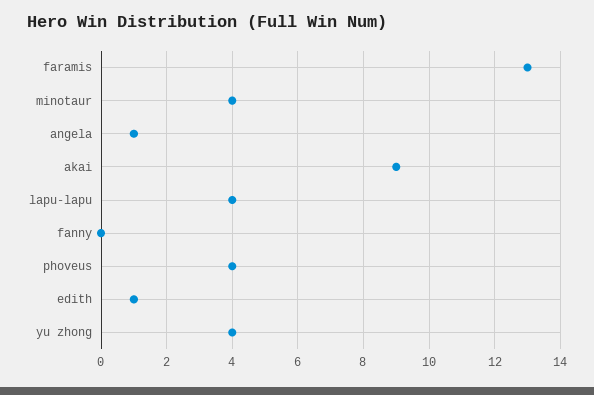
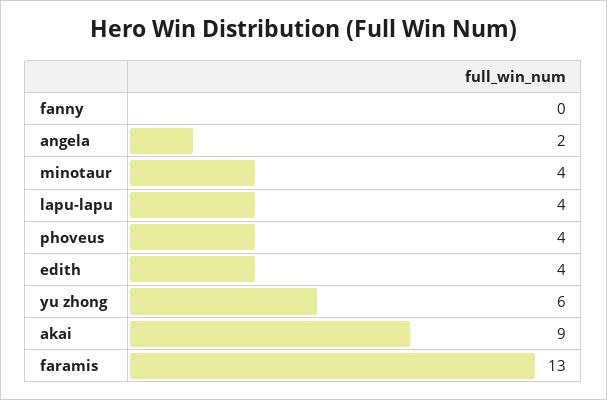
  {
    "faramis": 13,
    "minotaur": 4,
-   "angela": 1,
+   "angela": 2,
    "akai": 9,
    "lapu-lapu": 4,
    "fanny": 0,
    "phoveus": 4,
-   "edith": 1,
+   "edith": 4,
-   "yu zhong": 4
+   "yu zhong": 6
  }

